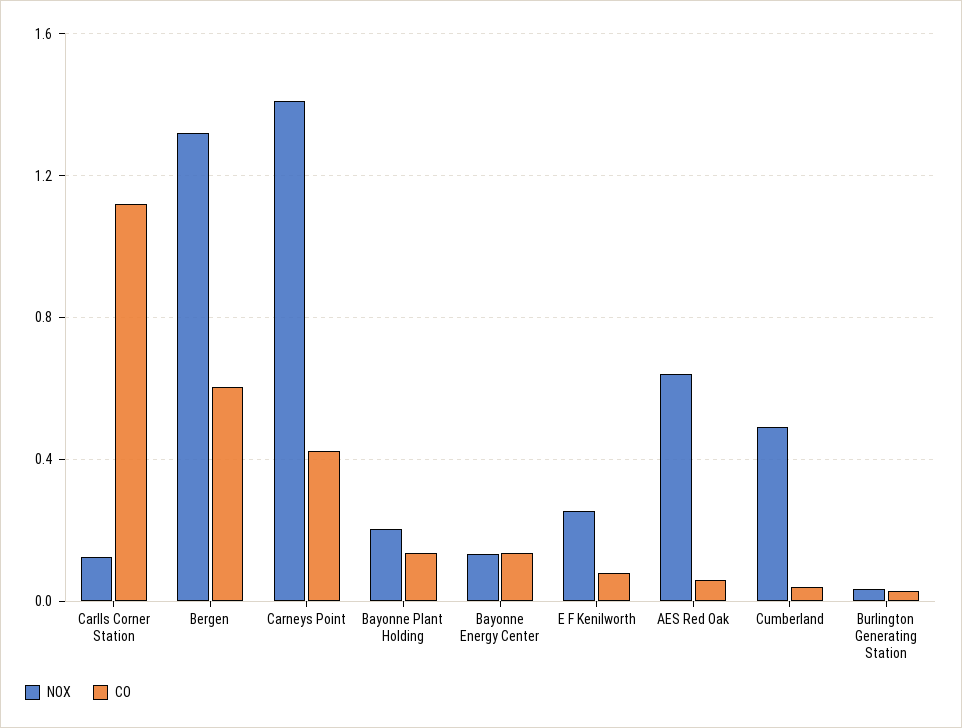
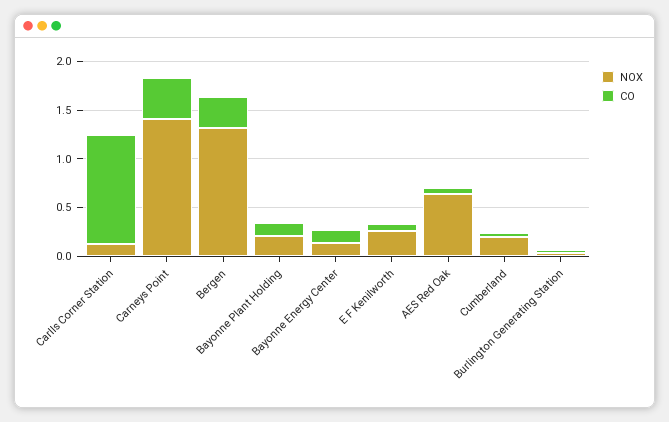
  {
    "NOX": {
      "Carlls Corner Station": 0.1,
      "Bergen": 1.3,
      "Carneys Point": 1.4,
      "Bayonne Plant Holding": 0.2,
      "Bayonne Energy Center": 0.15,
      "E F Kenilworth": 0.25,
      "AES Red Oak": 0.65,
-     "Cumberland": 0.5,
+     "Cumberland": 0.2,
      "Burlington Generating Station": 0.05
    },
    "CO": {
      "Carlls Corner Station": 1.1,
-     "Bergen": 0.6,
+     "Bergen": 0.3,
      "Carneys Point": 0.4,
      "Bayonne Plant Holding": 0.15,
      "Bayonne Energy Center": 0.15,
      "E F Kenilworth": 0.1,
      "AES Red Oak": 0.05,
      "Cumberland": 0.05,
      "Burlington Generating Station": 0.05
    }
  }

